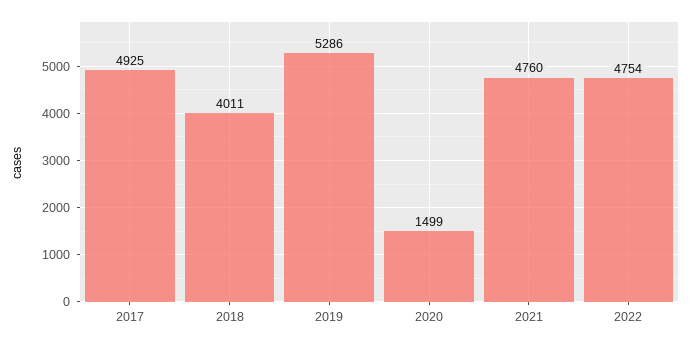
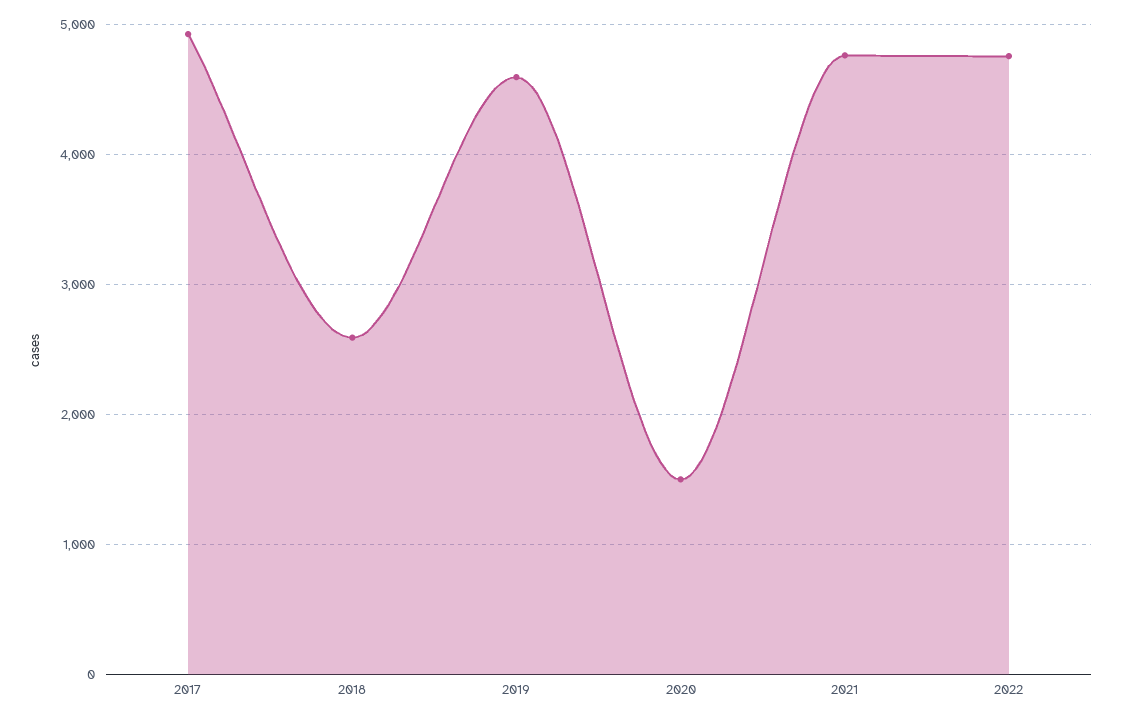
  {
    "2017": 4925,
-   "2018": 4011,
+   "2018": 2600,
-   "2019": 5286,
+   "2019": 4600,
    "2020": 1499,
    "2021": 4760,
    "2022": 4754
  }

